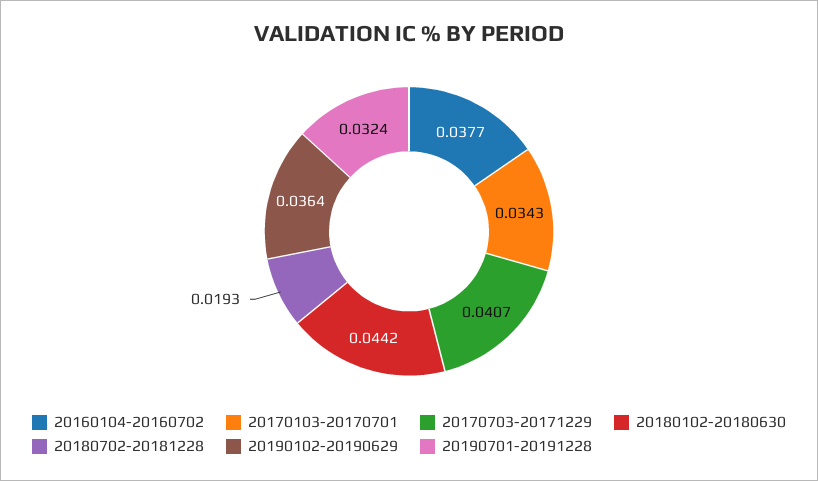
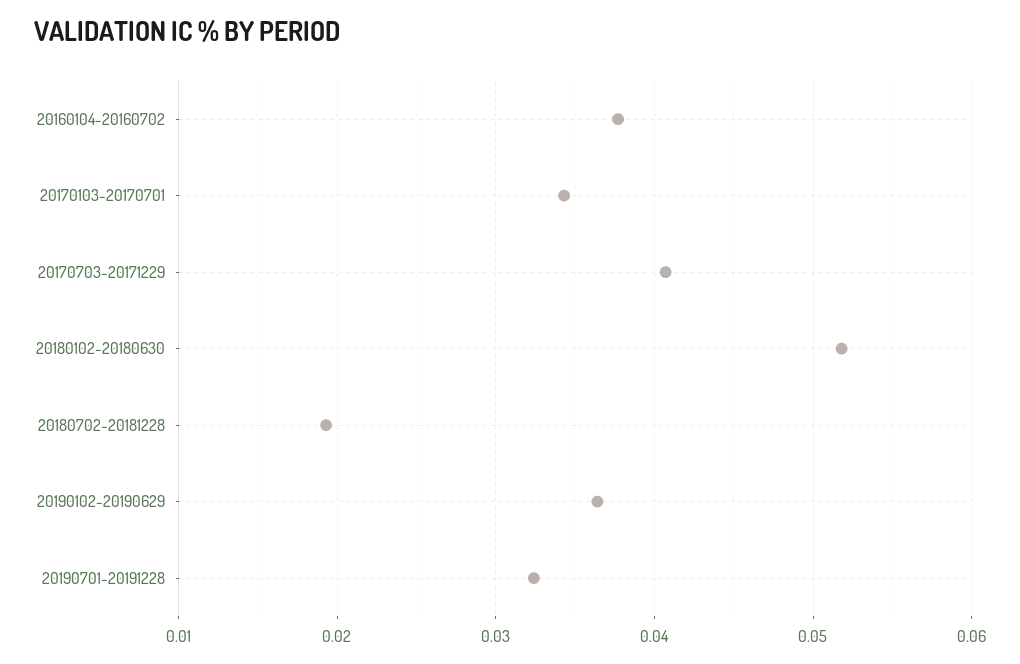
  {
    "20160104-20160702": 0.0377,
    "20170103-20170701": 0.0343,
    "20170703-20171229": 0.0407,
-   "20180102-20180630": 0.0442,
+   "20180102-20180630": 0.052,
    "20180702-20181228": 0.0193,
    "20190102-20190629": 0.0364,
    "20190701-20191228": 0.0324
  }

